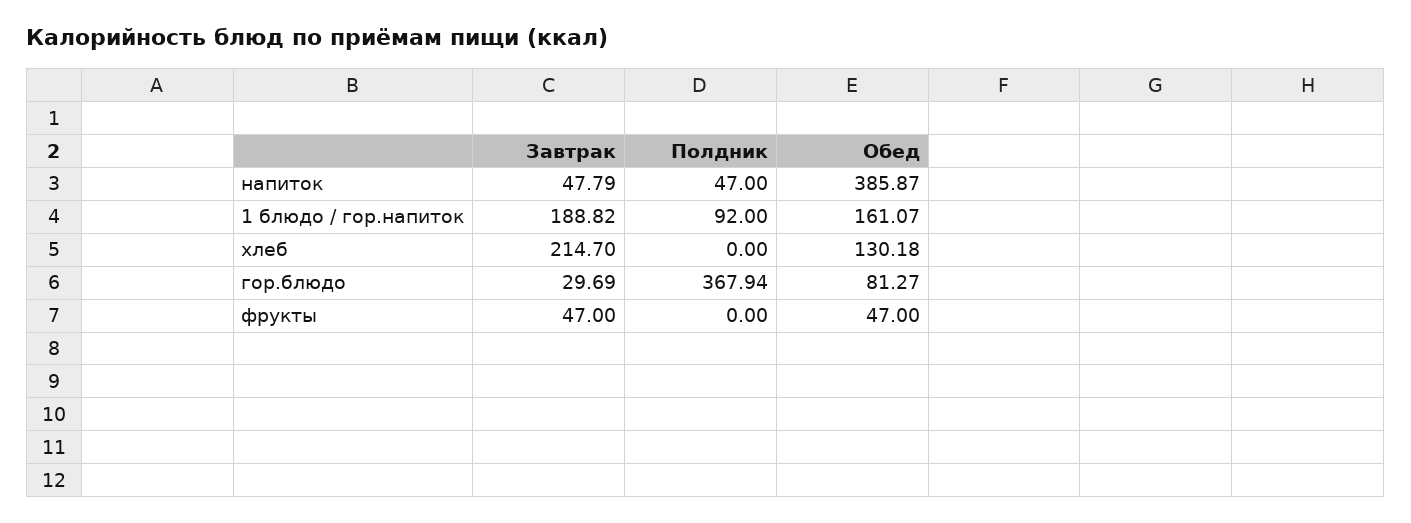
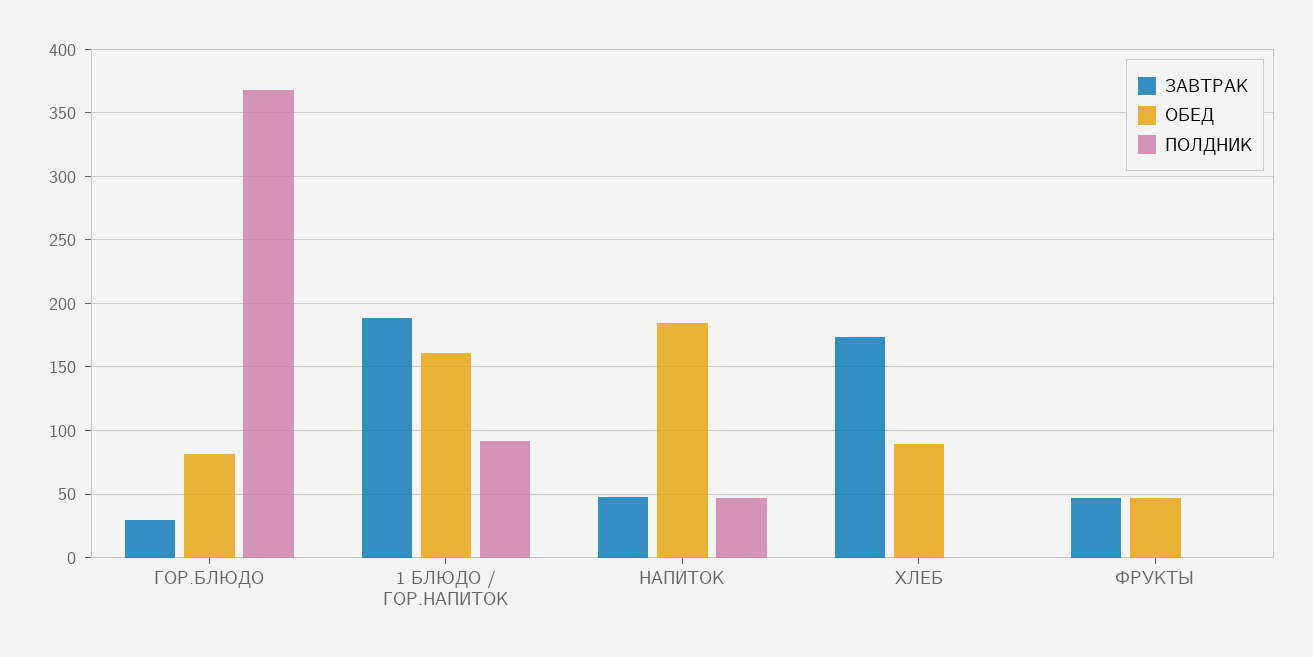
  {
    "Завтрак": {
      "напиток": 47.79,
      "1 блюдо / гор.напиток": 188.82,
-     "хлеб": 214.7,
+     "хлеб": 175,
      "гор.блюдо": 29.69,
      "фрукты": 47
    },
    "Полдник": {
      "напиток": 47,
      "1 блюдо / гор.напиток": 92,
      "хлеб": 0,
      "гор.блюдо": 367.94,
      "фрукты": 0
    },
    "Обед": {
-     "напиток": 385.87,
+     "напиток": 185,
      "1 блюдо / гор.напиток": 161.07,
-     "хлеб": 130.18,
+     "хлеб": 90,
      "гор.блюдо": 81.27,
      "фрукты": 47
    }
  }

